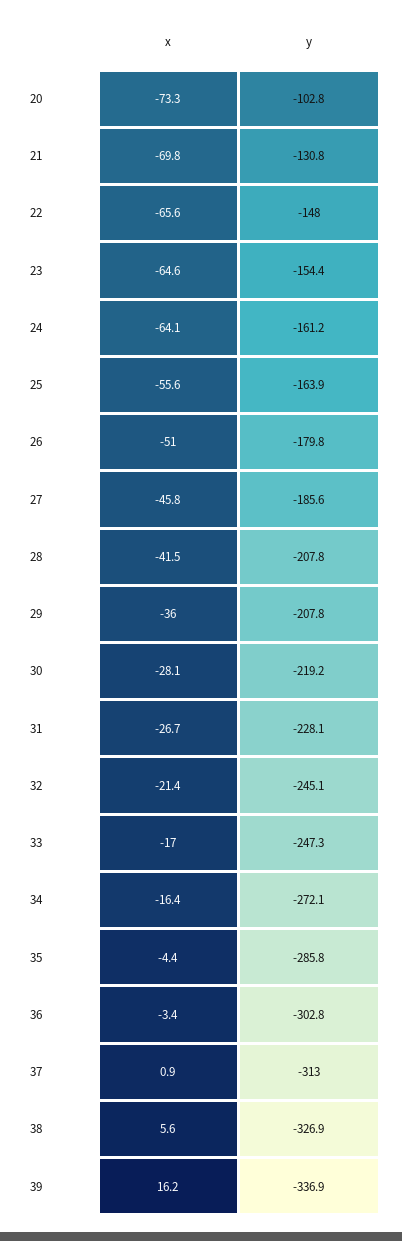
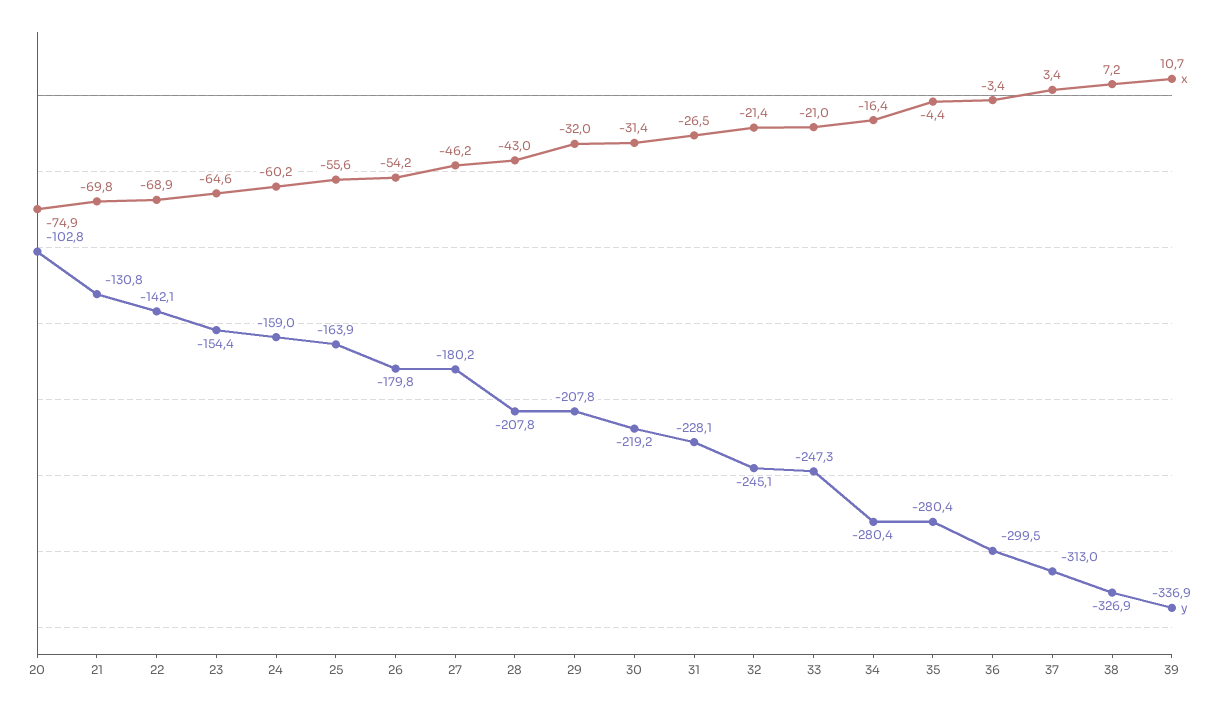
  {
    "x": {
-     "20": -73.3,
+     "20": -74.9,
      "21": -69.8,
-     "22": -65.6,
+     "22": -68.9,
      "23": -64.6,
-     "24": -64.1,
+     "24": -60.2,
      "25": -55.6,
-     "26": -51,
+     "26": -54.2,
-     "27": -45.8,
+     "27": -46.2,
-     "28": -41.5,
+     "28": -43,
-     "29": -36,
+     "29": -32,
-     "30": -28.1,
+     "30": -31.4,
-     "31": -26.7,
+     "31": -26.5,
      "32": -21.4,
-     "33": -17,
+     "33": -21,
      "34": -16.4,
      "35": -4.4,
      "36": -3.4,
-     "37": 0.9,
+     "37": 3.4,
-     "38": 5.6,
+     "38": 7.2,
-     "39": 16.2
+     "39": 10.7
    },
    "y": {
      "20": -102.8,
      "21": -130.8,
-     "22": -148,
+     "22": -142.1,
      "23": -154.4,
-     "24": -161.2,
+     "24": -159,
      "25": -163.9,
      "26": -179.8,
-     "27": -185.6,
+     "27": -180.2,
      "28": -207.8,
      "29": -207.8,
      "30": -219.2,
      "31": -228.1,
      "32": -245.1,
      "33": -247.3,
-     "34": -272.1,
+     "34": -280.4,
-     "35": -285.8,
+     "35": -280.4,
-     "36": -302.8,
+     "36": -299.5,
      "37": -313,
      "38": -326.9,
      "39": -336.9
    }
  }

